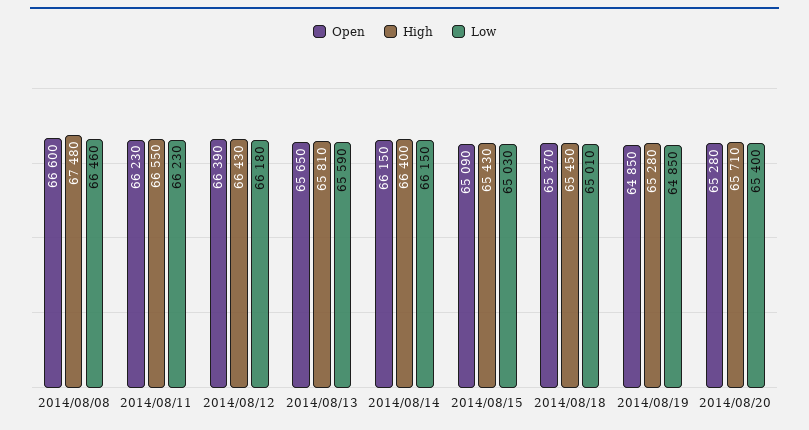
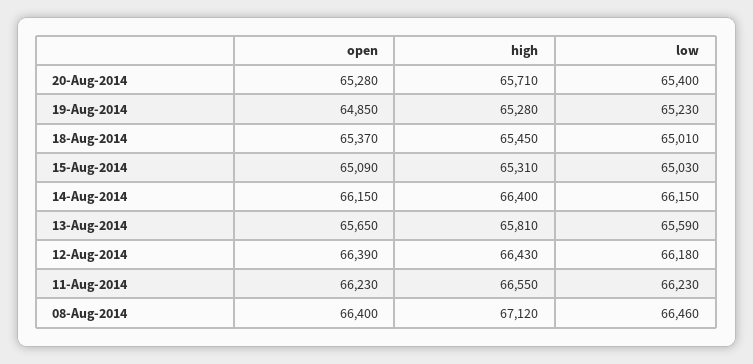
  {
    "Open": {
-     "2014/08/08": 66600,
+     "2014/08/08": 66400,
      "2014/08/11": 66230,
      "2014/08/12": 66390,
      "2014/08/13": 65650,
      "2014/08/14": 66150,
      "2014/08/15": 65090,
      "2014/08/18": 65370,
      "2014/08/19": 64850,
      "2014/08/20": 65280
    },
    "High": {
-     "2014/08/08": 67480,
+     "2014/08/08": 67120,
      "2014/08/11": 66550,
      "2014/08/12": 66430,
      "2014/08/13": 65810,
      "2014/08/14": 66400,
-     "2014/08/15": 65430,
+     "2014/08/15": 65310,
      "2014/08/18": 65450,
      "2014/08/19": 65280,
      "2014/08/20": 65710
    },
    "Low": {
      "2014/08/08": 66460,
      "2014/08/11": 66230,
      "2014/08/12": 66180,
      "2014/08/13": 65590,
      "2014/08/14": 66150,
      "2014/08/15": 65030,
      "2014/08/18": 65010,
-     "2014/08/19": 64850,
+     "2014/08/19": 65230,
      "2014/08/20": 65400
    }
  }

